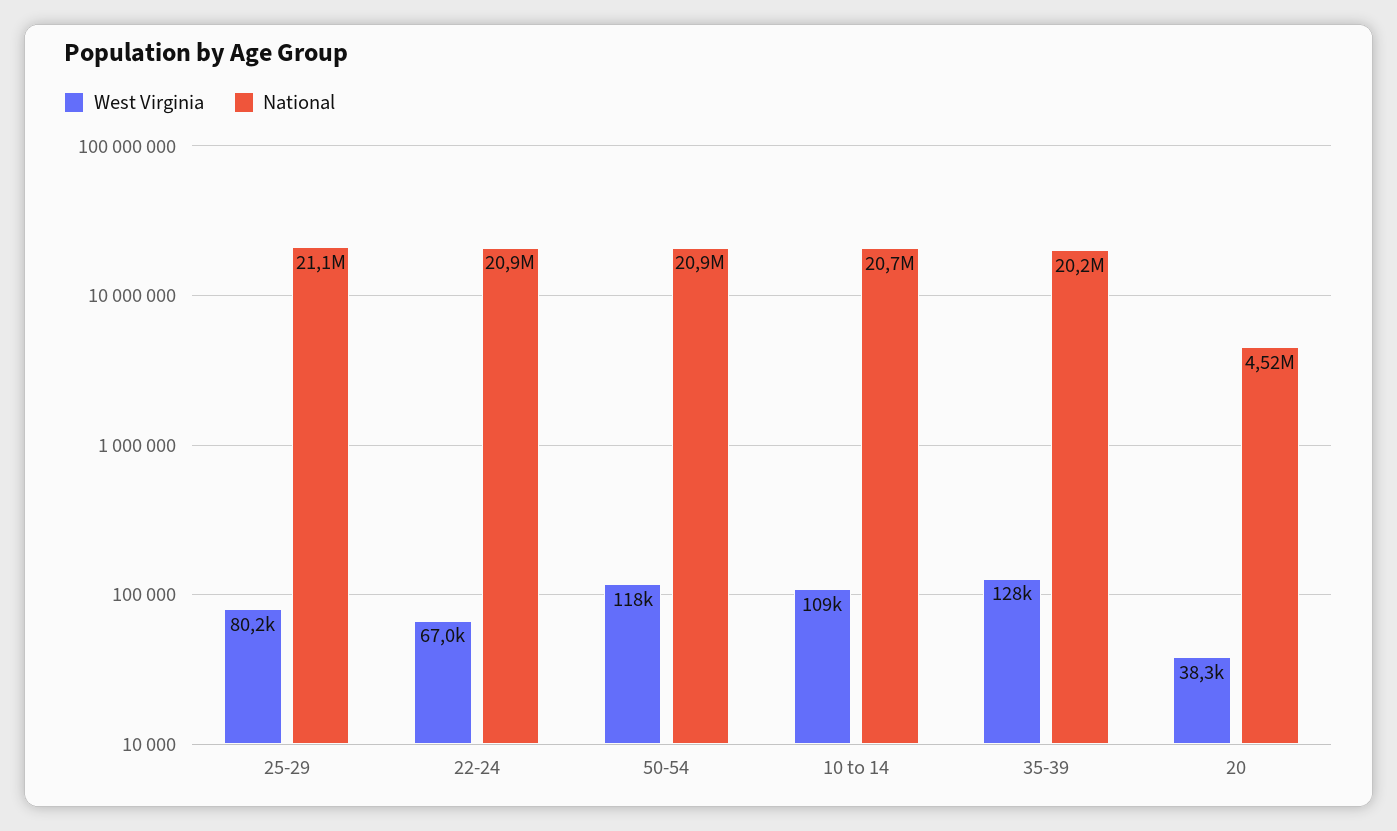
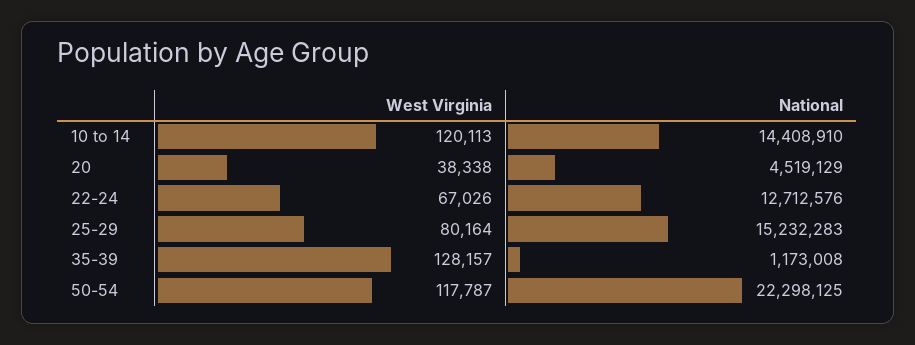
  {
    "West Virginia": {
      "25-29": 80164,
      "22-24": 67026,
      "50-54": 117787,
-     "10 to 14": 109000,
+     "10 to 14": 120113,
      "35-39": 128157,
      "20": 38338
    },
    "National": {
-     "25-29": 21100000,
+     "25-29": 15232283,
-     "22-24": 20900000,
+     "22-24": 12712576,
-     "50-54": 20900000,
+     "50-54": 22298125,
-     "10 to 14": 20700000,
+     "10 to 14": 14408910,
-     "35-39": 20200000,
+     "35-39": 1173008,
      "20": 4519129
    }
  }

